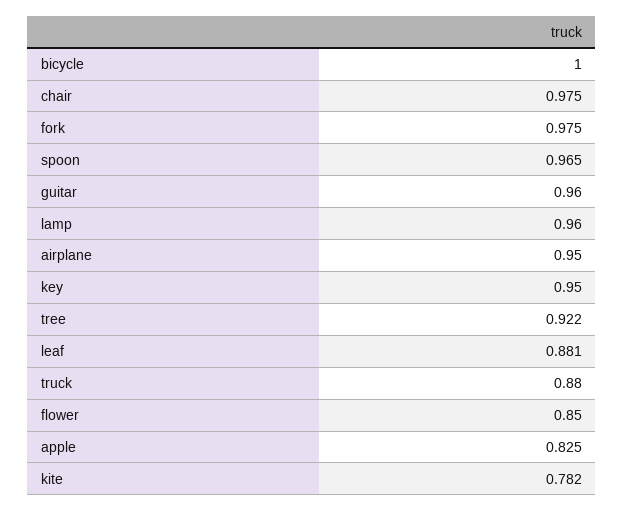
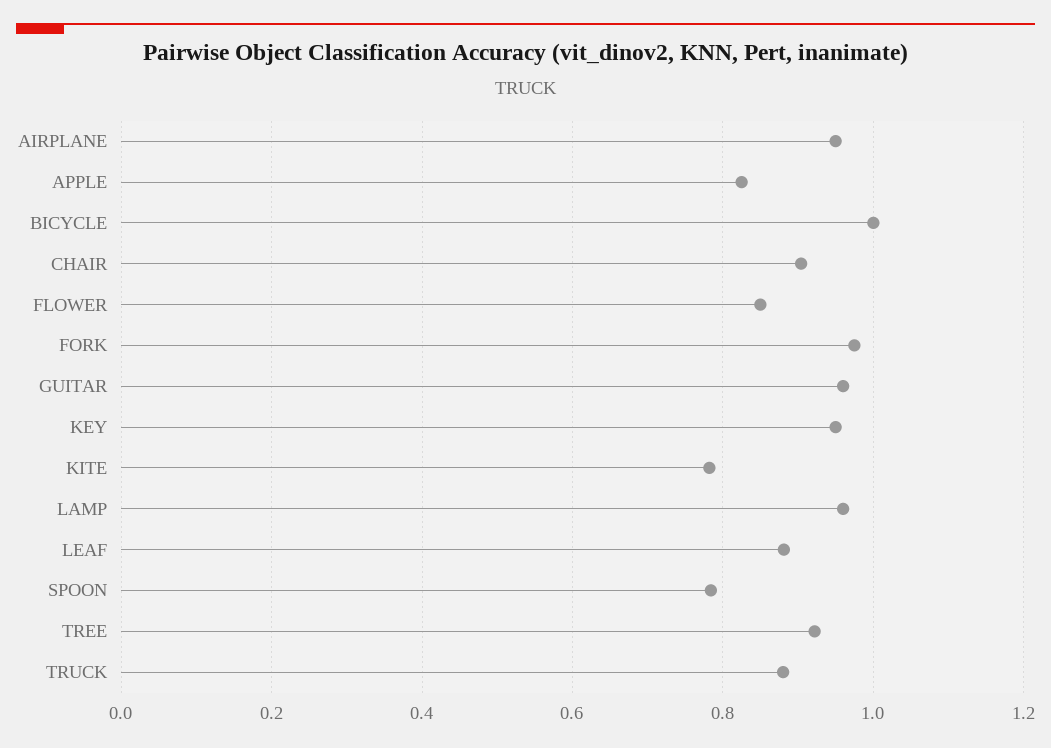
  {
    "bicycle": 1,
-   "chair": 0.975,
+   "chair": 0.9,
    "fork": 0.975,
-   "spoon": 0.965,
+   "spoon": 0.78,
    "guitar": 0.96,
    "lamp": 0.96,
    "airplane": 0.95,
    "key": 0.95,
    "tree": 0.922,
    "leaf": 0.881,
    "truck": 0.88,
    "flower": 0.85,
    "apple": 0.825,
    "kite": 0.782
  }

